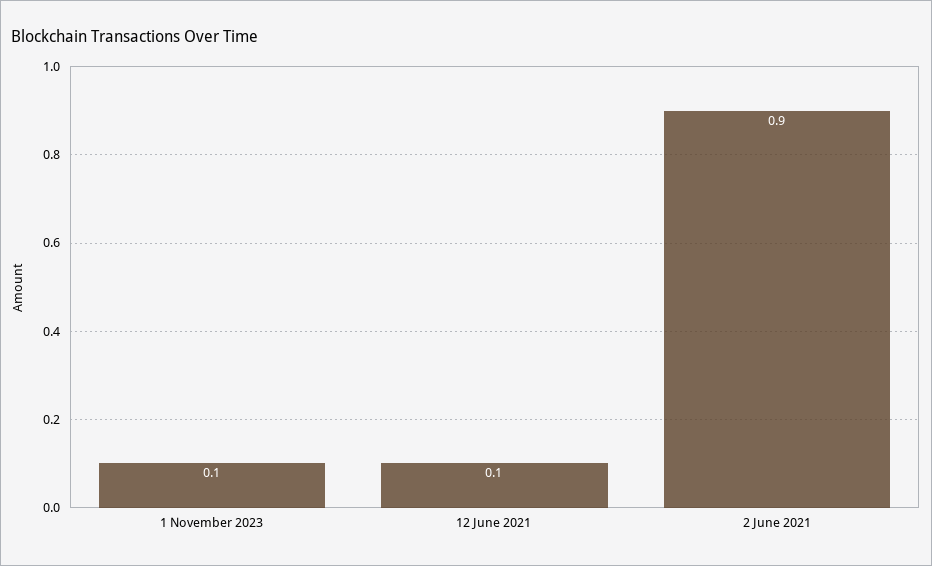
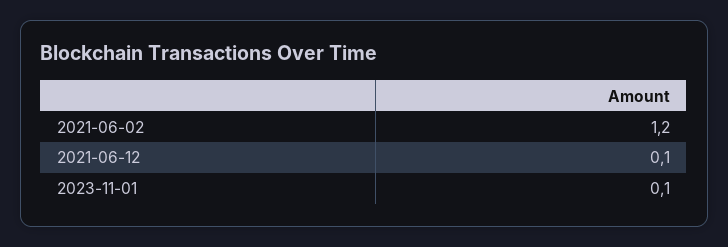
  {
    "1 November 2023": 0.1,
    "12 June 2021": 0.1,
-   "2 June 2021": 0.9
+   "2 June 2021": 1.2
  }

